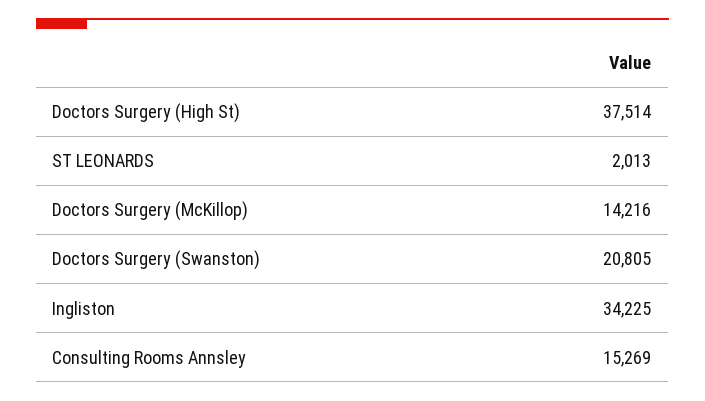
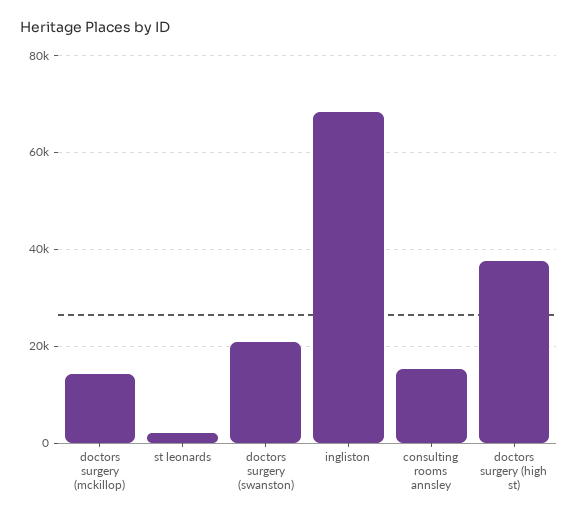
  {
    "Doctors Surgery (High St)": 37514,
    "ST LEONARDS": 2013,
    "Doctors Surgery (McKillop)": 14216,
    "Doctors Surgery (Swanston)": 20805,
-   "Ingliston": 34225,
+   "Ingliston": 68000,
    "Consulting Rooms Annsley": 15269
  }

